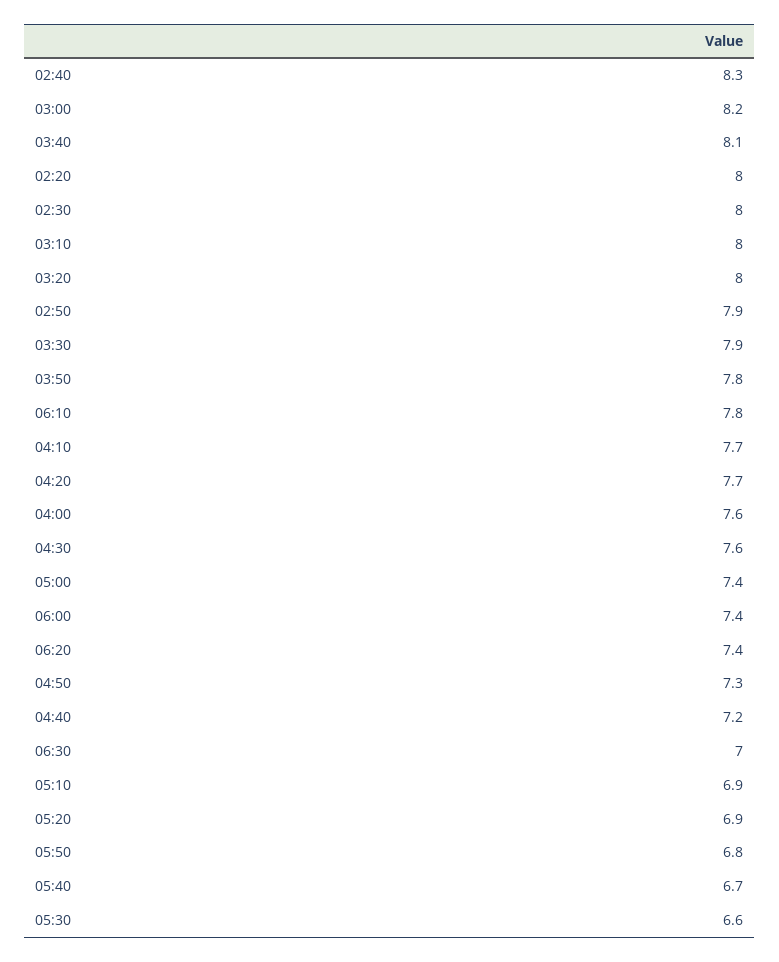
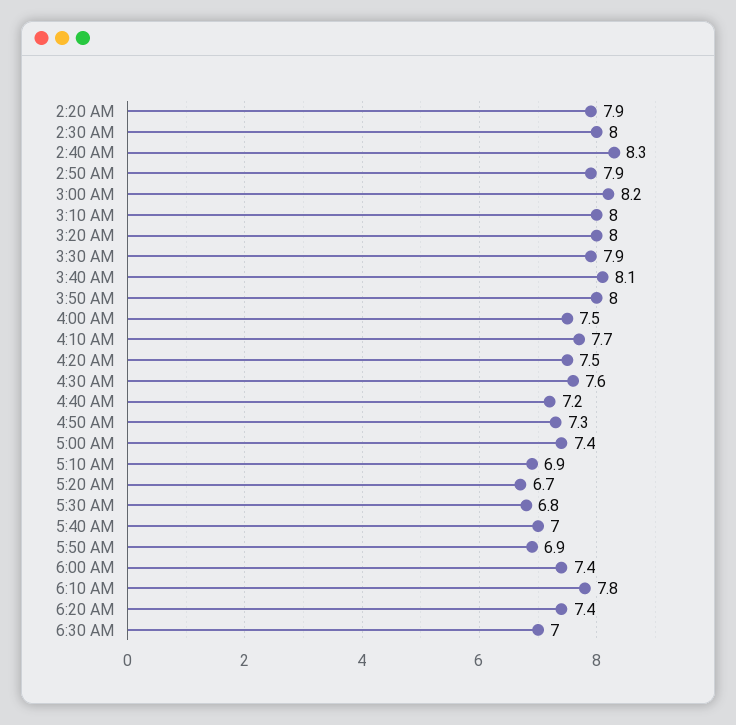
  {
    "02:40": 8.3,
    "03:00": 8.2,
    "03:40": 8.1,
-   "02:20": 8,
+   "02:20": 7.9,
    "02:30": 8,
    "03:10": 8,
    "03:20": 8,
    "02:50": 7.9,
    "03:30": 7.9,
-   "03:50": 7.8,
+   "03:50": 8,
    "06:10": 7.8,
    "04:10": 7.7,
-   "04:20": 7.7,
+   "04:20": 7.5,
-   "04:00": 7.6,
+   "04:00": 7.5,
    "04:30": 7.6,
    "05:00": 7.4,
    "06:00": 7.4,
    "06:20": 7.4,
    "04:50": 7.3,
    "04:40": 7.2,
    "06:30": 7,
    "05:10": 6.9,
-   "05:20": 6.9,
+   "05:20": 6.7,
-   "05:50": 6.8,
+   "05:50": 6.9,
-   "05:40": 6.7,
+   "05:40": 7,
-   "05:30": 6.6
+   "05:30": 6.8
  }

